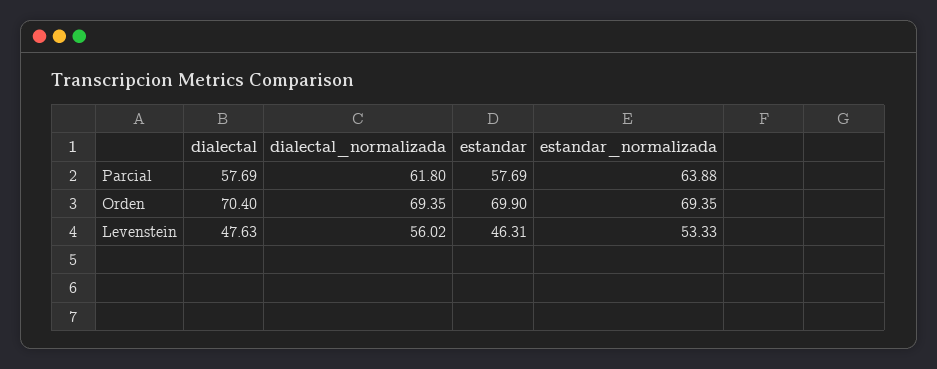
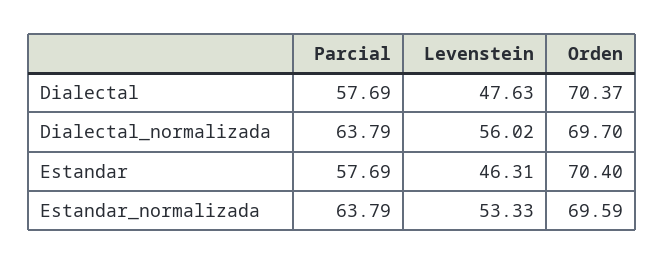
  {
    "dialectal": {
      "Parcial": 57.69,
-     "Orden": 70.4,
+     "Orden": 70.37,
      "Levenstein": 47.63
    },
    "dialectal_normalizada": {
-     "Parcial": 61.8,
+     "Parcial": 63.79,
-     "Orden": 69.35,
+     "Orden": 69.7,
      "Levenstein": 56.02
    },
    "estandar": {
      "Parcial": 57.69,
-     "Orden": 69.9,
+     "Orden": 70.4,
      "Levenstein": 46.31
    },
    "estandar_normalizada": {
-     "Parcial": 63.88,
+     "Parcial": 63.79,
-     "Orden": 69.35,
+     "Orden": 69.59,
      "Levenstein": 53.33
    }
  }

